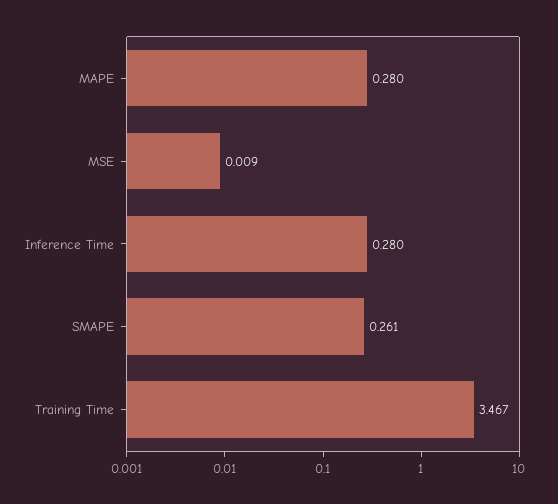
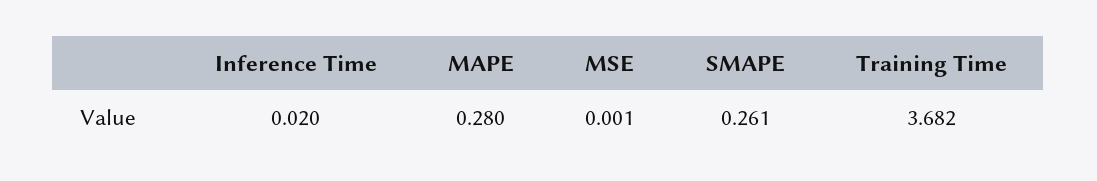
  {
    "MAPE": 0.28,
-   "MSE": 0.009,
+   "MSE": 0.001,
-   "Inference Time": 0.28,
+   "Inference Time": 0.02,
    "SMAPE": 0.261,
-   "Training Time": 3.467
+   "Training Time": 3.682
  }

